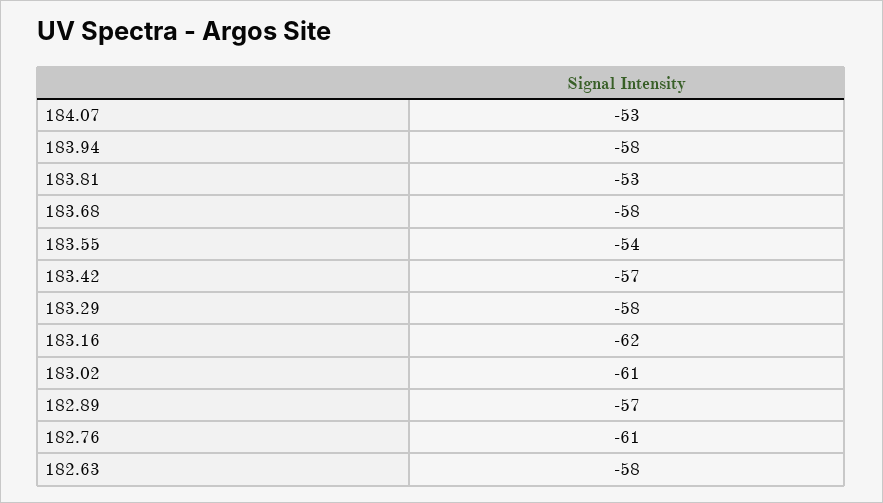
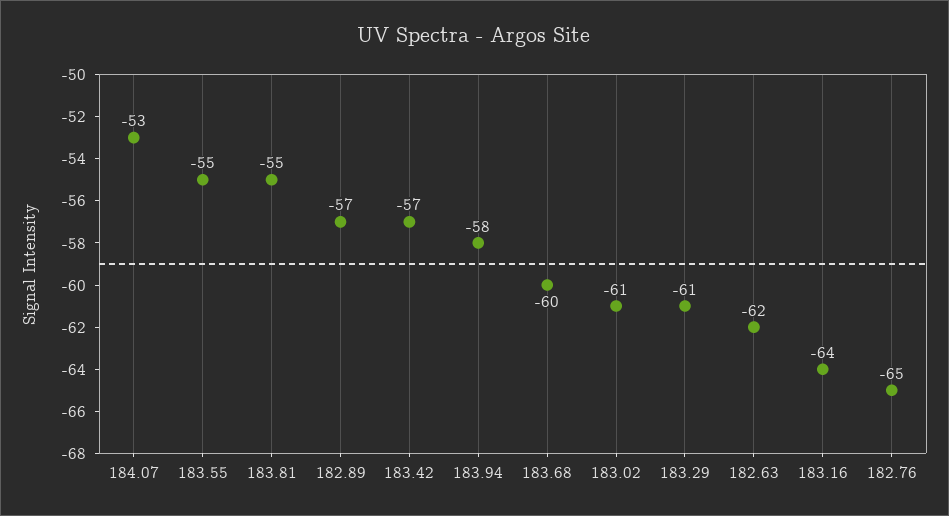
  {
    "184.07": -53,
    "183.94": -58,
-   "183.81": -53,
+   "183.81": -55,
-   "183.68": -58,
+   "183.68": -60,
-   "183.55": -54,
+   "183.55": -55,
    "183.42": -57,
-   "183.29": -58,
+   "183.29": -61,
-   "183.16": -62,
+   "183.16": -64,
    "183.02": -61,
    "182.89": -57,
-   "182.76": -61,
+   "182.76": -65,
-   "182.63": -58
+   "182.63": -62
  }

